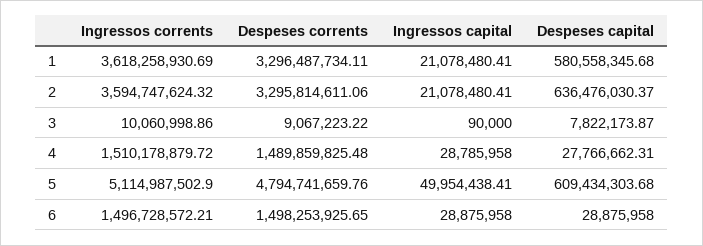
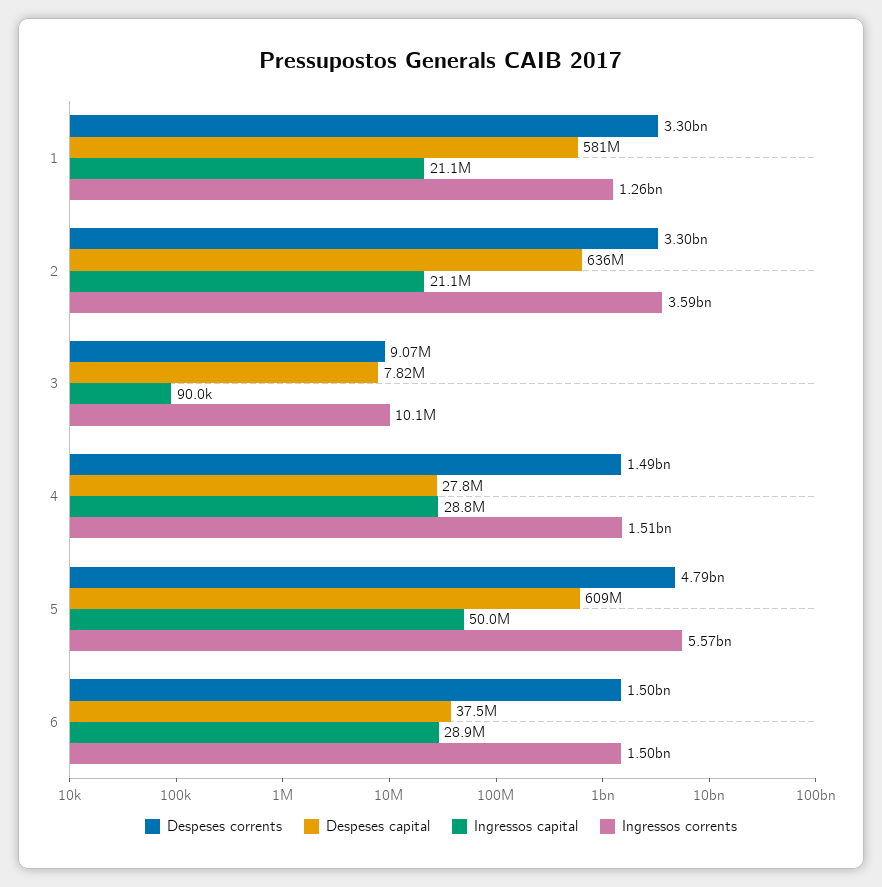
  {
    "Ingressos corrents": {
-     "1": 3618258930.69,
+     "1": 1260000000,
      "2": 3594747624.32,
      "3": 10060998.86,
      "4": 1510178879.72,
-     "5": 5114987502.9,
+     "5": 5570000000,
      "6": 1496728572.21
    },
    "Despeses corrents": {
      "1": 3296487734.11,
      "2": 3295814611.06,
      "3": 9067223.22,
      "4": 1489859825.48,
      "5": 4794741659.76,
      "6": 1498253925.65
    },
    "Ingressos capital": {
      "1": 21078480.41,
      "2": 21078480.41,
      "3": 90000,
      "4": 28785958,
      "5": 49954438.41,
      "6": 28875958
    },
    "Despeses capital": {
      "1": 580558345.68,
      "2": 636476030.37,
      "3": 7822173.87,
      "4": 27766662.31,
      "5": 609434303.68,
-     "6": 28875958
+     "6": 37500000
    }
  }

